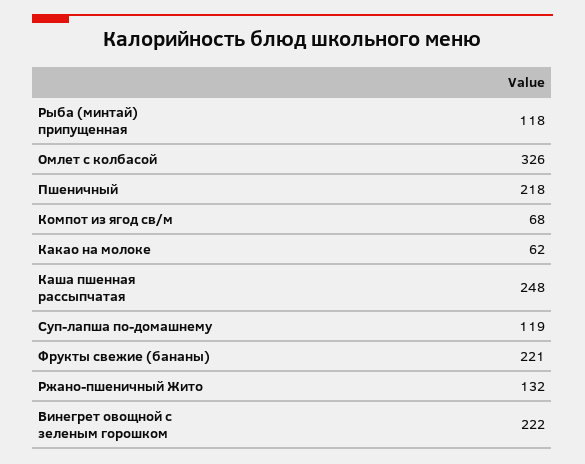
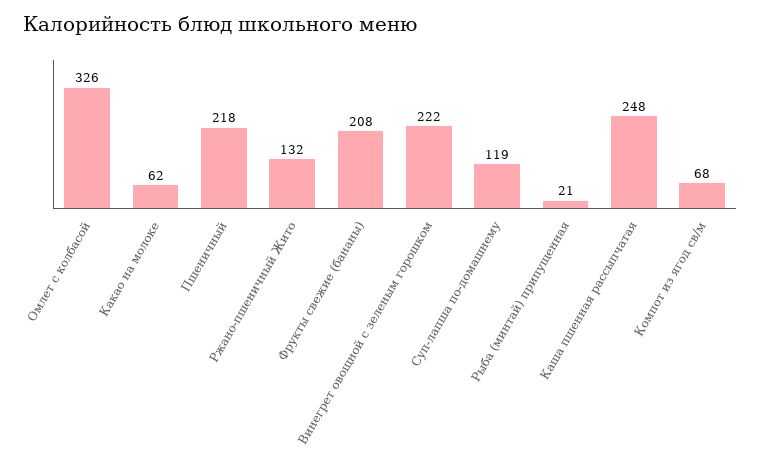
  {
-   "Рыба (минтай) припущенная": 118,
+   "Рыба (минтай) припущенная": 21,
    "Омлет с колбасой": 326,
    "Пшеничный": 218,
    "Компот из ягод св/м": 68,
    "Какао на молоке": 62,
    "Каша пшенная рассыпчатая": 248,
    "Суп-лапша по-домашнему": 119,
-   "Фрукты свежие (бананы)": 221,
+   "Фрукты свежие (бананы)": 208,
    "Ржано-пшеничный Жито": 132,
    "Винегрет овощной с зеленым горошком": 222
  }

